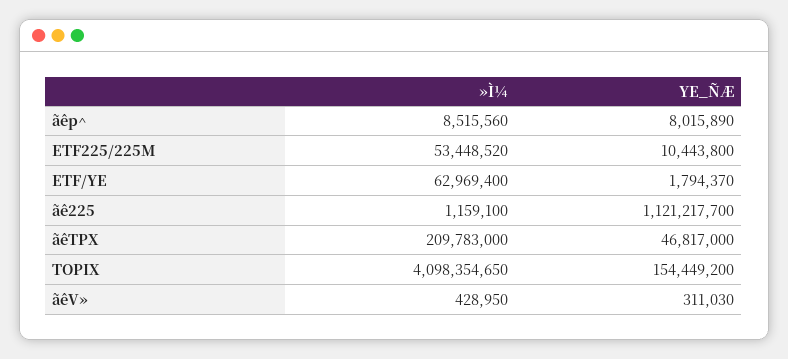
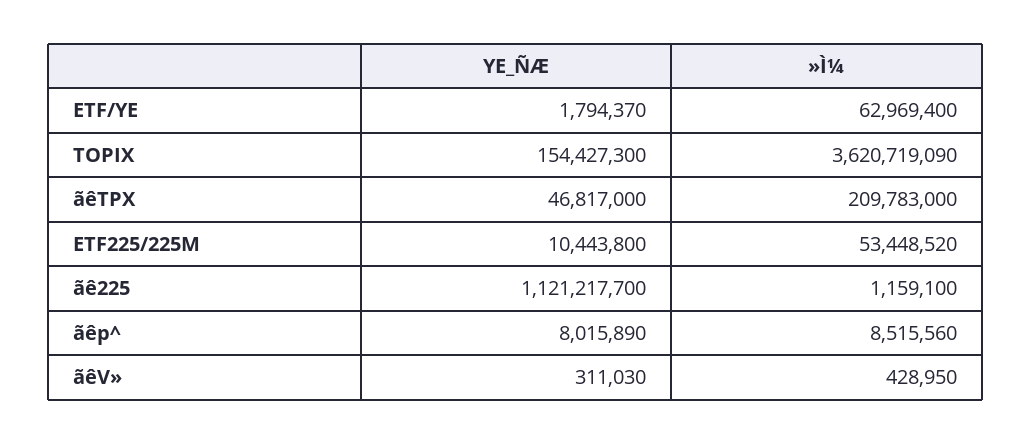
  {
    "»Ì¼": {
      "ãêp^": 8515560,
      "ETF225/225M": 53448520,
      "ETF/YE": 62969400,
      "ãê225": 1159100,
      "ãêTPX": 209783000,
-     "TOPIX": 4098354650,
+     "TOPIX": 3620719090,
      "ãêV»": 428950
    },
    "YE_ÑÆ": {
      "ãêp^": 8015890,
      "ETF225/225M": 10443800,
      "ETF/YE": 1794370,
      "ãê225": 1121217700,
      "ãêTPX": 46817000,
-     "TOPIX": 154449200,
+     "TOPIX": 154427300,
      "ãêV»": 311030
    }
  }

